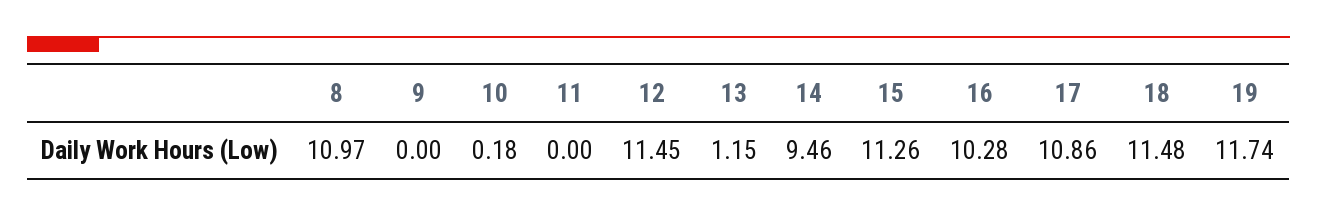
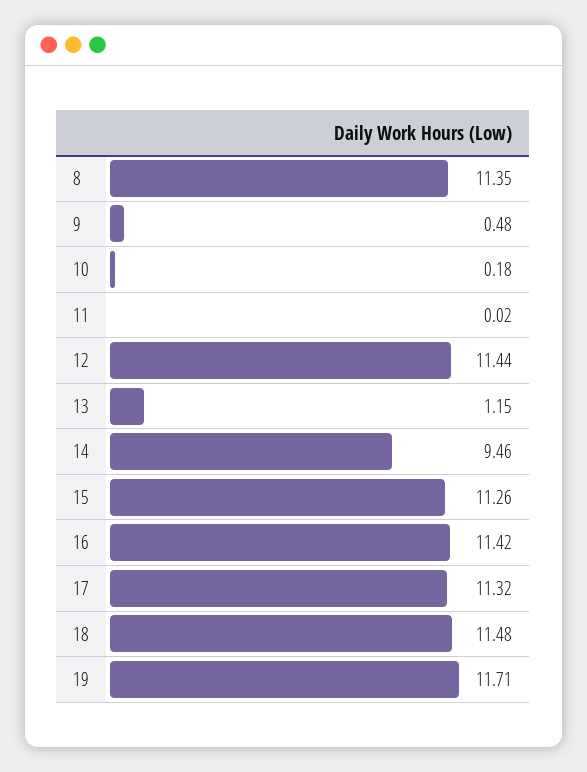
  {
-   "8": 10.97,
+   "8": 11.35,
-   "9": 0,
+   "9": 0.48,
    "10": 0.18,
-   "11": 0,
+   "11": 0.02,
-   "12": 11.45,
+   "12": 11.44,
    "13": 1.15,
    "14": 9.46,
    "15": 11.26,
-   "16": 10.28,
+   "16": 11.42,
-   "17": 10.86,
+   "17": 11.32,
    "18": 11.48,
-   "19": 11.74
+   "19": 11.71
  }

